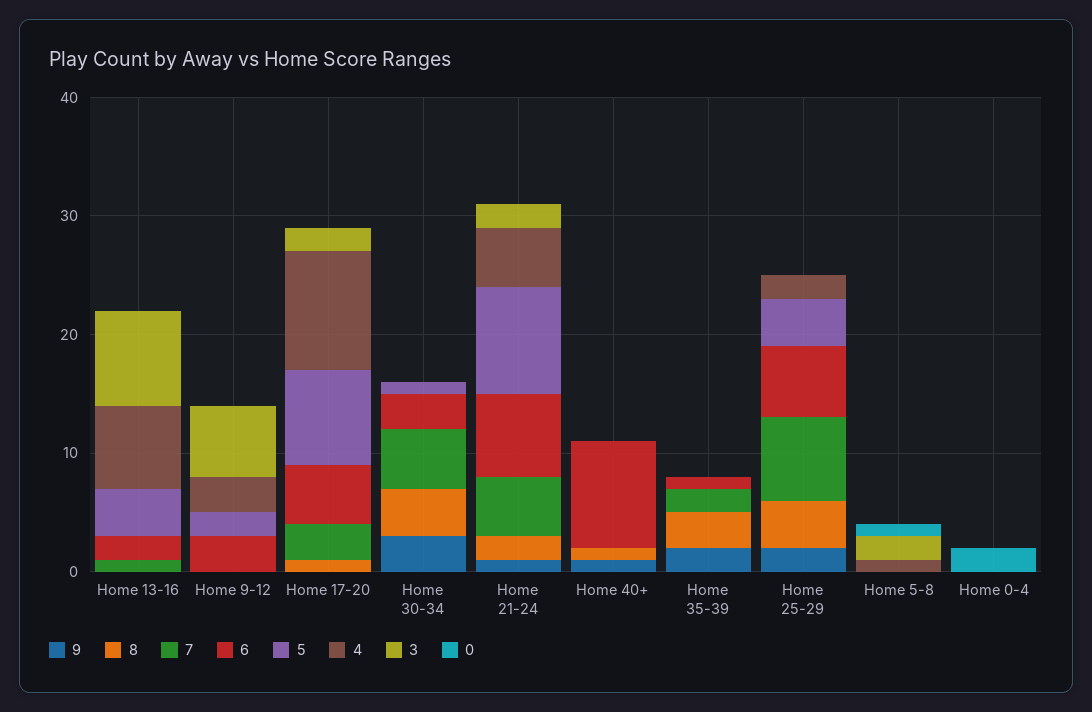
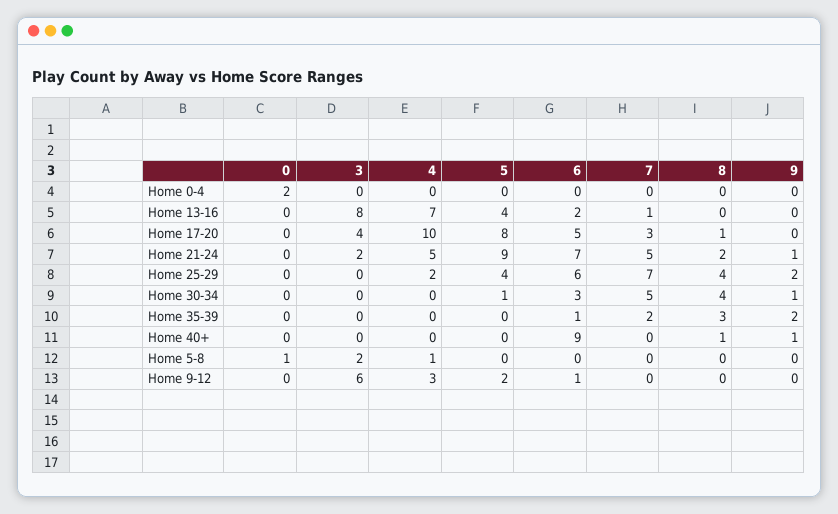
  {
    "9": {
      "Home 13-16": 0,
      "Home 9-12": 0,
      "Home 17-20": 0,
-     "Home 30-34": 3,
+     "Home 30-34": 1,
      "Home 21-24": 1,
      "Home 40+": 1,
      "Home 35-39": 2,
      "Home 25-29": 2,
      "Home 5-8": 0,
      "Home 0-4": 0
    },
    "8": {
      "Home 13-16": 0,
      "Home 9-12": 0,
      "Home 17-20": 1,
      "Home 30-34": 4,
      "Home 21-24": 2,
      "Home 40+": 1,
      "Home 35-39": 3,
      "Home 25-29": 4,
      "Home 5-8": 0,
      "Home 0-4": 0
    },
    "7": {
      "Home 13-16": 1,
      "Home 9-12": 0,
      "Home 17-20": 3,
      "Home 30-34": 5,
      "Home 21-24": 5,
      "Home 40+": 0,
      "Home 35-39": 2,
      "Home 25-29": 7,
      "Home 5-8": 0,
      "Home 0-4": 0
    },
    "6": {
      "Home 13-16": 2,
-     "Home 9-12": 3,
+     "Home 9-12": 1,
      "Home 17-20": 5,
      "Home 30-34": 3,
      "Home 21-24": 7,
      "Home 40+": 9,
      "Home 35-39": 1,
      "Home 25-29": 6,
      "Home 5-8": 0,
      "Home 0-4": 0
    },
    "5": {
      "Home 13-16": 4,
      "Home 9-12": 2,
      "Home 17-20": 8,
      "Home 30-34": 1,
      "Home 21-24": 9,
      "Home 40+": 0,
      "Home 35-39": 0,
      "Home 25-29": 4,
      "Home 5-8": 0,
      "Home 0-4": 0
    },
    "4": {
      "Home 13-16": 7,
      "Home 9-12": 3,
      "Home 17-20": 10,
      "Home 30-34": 0,
      "Home 21-24": 5,
      "Home 40+": 0,
      "Home 35-39": 0,
      "Home 25-29": 2,
      "Home 5-8": 1,
      "Home 0-4": 0
    },
    "3": {
      "Home 13-16": 8,
      "Home 9-12": 6,
-     "Home 17-20": 2,
+     "Home 17-20": 4,
      "Home 30-34": 0,
      "Home 21-24": 2,
      "Home 40+": 0,
      "Home 35-39": 0,
      "Home 25-29": 0,
      "Home 5-8": 2,
      "Home 0-4": 0
    },
    "0": {
      "Home 13-16": 0,
      "Home 9-12": 0,
      "Home 17-20": 0,
      "Home 30-34": 0,
      "Home 21-24": 0,
      "Home 40+": 0,
      "Home 35-39": 0,
      "Home 25-29": 0,
      "Home 5-8": 1,
      "Home 0-4": 2
    }
  }

